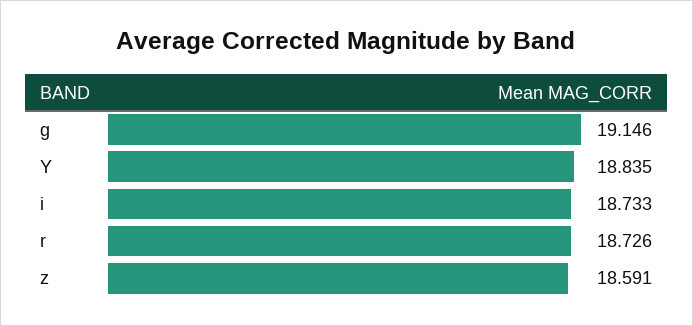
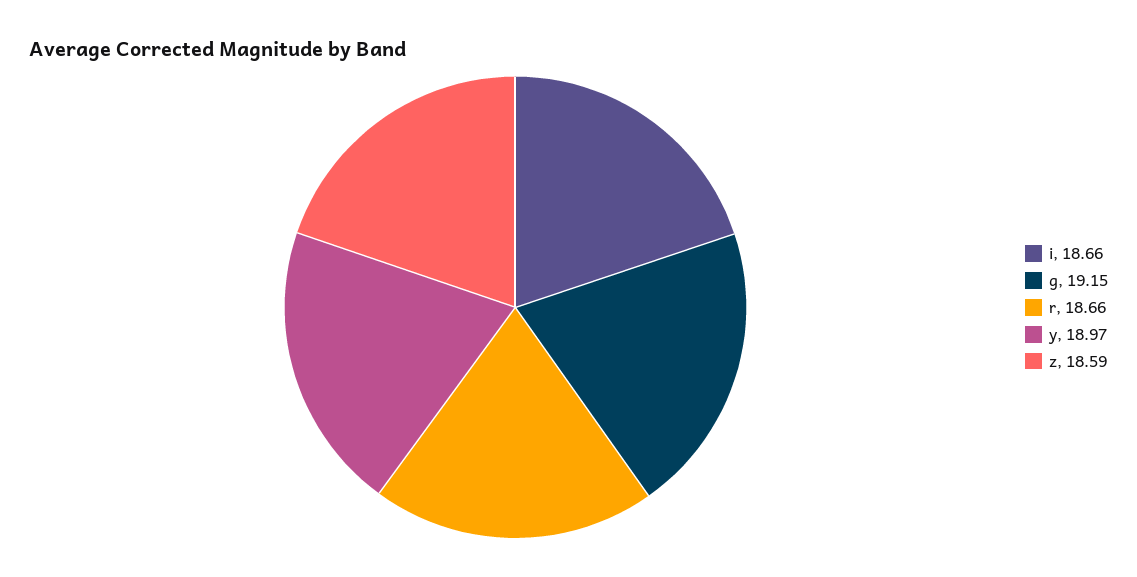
  {
    "g": 19.146,
-   "Y": 18.835,
+   "Y": 18.97,
-   "i": 18.733,
+   "i": 18.66,
-   "r": 18.726,
+   "r": 18.66,
    "z": 18.591
  }

